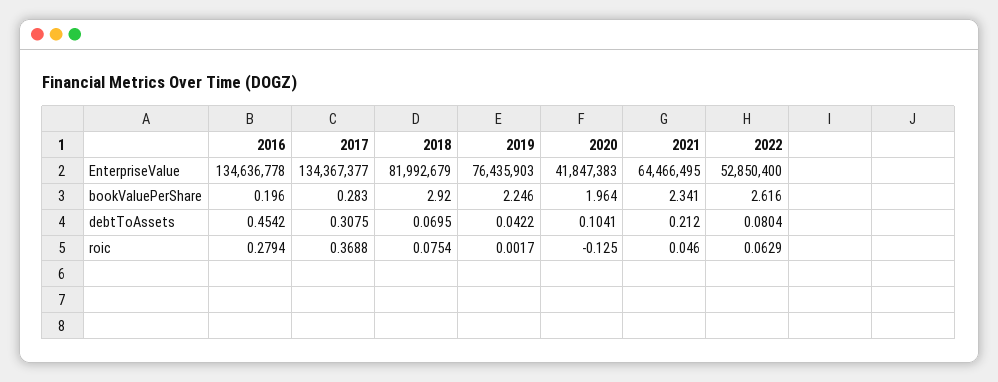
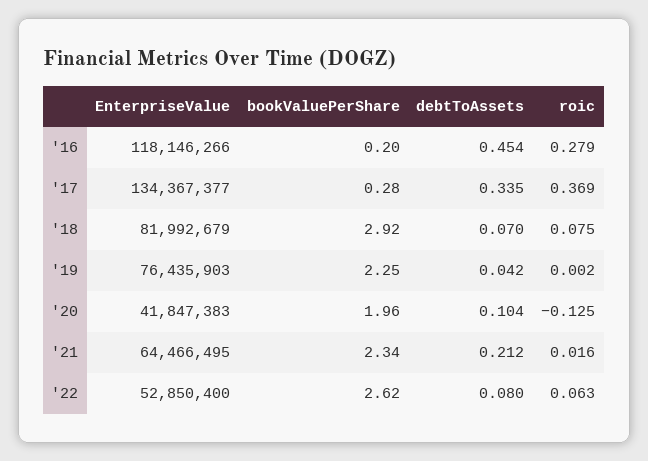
  {
    "2016": {
-     "EnterpriseValue": 134636778,
+     "EnterpriseValue": 118146266,
      "bookValuePerShare": 0.196,
      "debtToAssets": 0.4542,
      "roic": 0.2794
    },
    "2017": {
      "EnterpriseValue": 134367377,
      "bookValuePerShare": 0.283,
-     "debtToAssets": 0.3075,
+     "debtToAssets": 0.335,
      "roic": 0.3688
    },
    "2018": {
      "EnterpriseValue": 81992679,
      "bookValuePerShare": 2.92,
      "debtToAssets": 0.0695,
      "roic": 0.0754
    },
    "2019": {
      "EnterpriseValue": 76435903,
      "bookValuePerShare": 2.246,
      "debtToAssets": 0.0422,
      "roic": 0.0017
    },
    "2020": {
      "EnterpriseValue": 41847383,
      "bookValuePerShare": 1.964,
      "debtToAssets": 0.1041,
      "roic": -0.125
    },
    "2021": {
      "EnterpriseValue": 64466495,
      "bookValuePerShare": 2.341,
      "debtToAssets": 0.212,
-     "roic": 0.046
+     "roic": 0.016
    },
    "2022": {
      "EnterpriseValue": 52850400,
      "bookValuePerShare": 2.616,
      "debtToAssets": 0.0804,
      "roic": 0.0629
    }
  }

